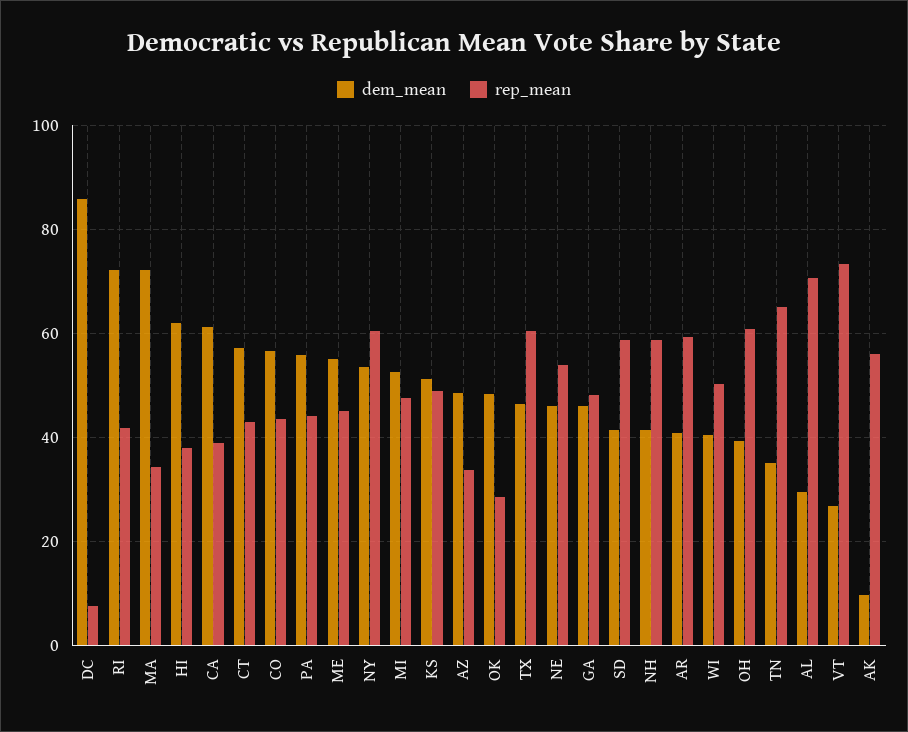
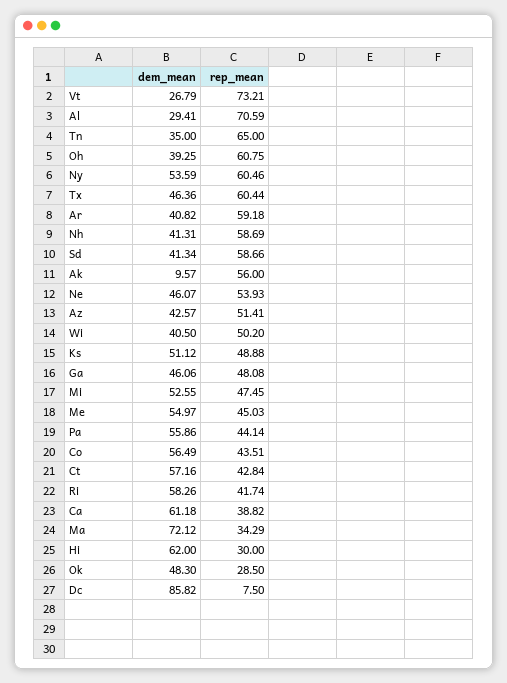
  {
    "dem_mean": {
      "DC": 85.82,
-     "RI": 72,
+     "RI": 58.26,
      "MA": 72.12,
      "HI": 62,
      "CA": 61.18,
      "CT": 57.16,
      "CO": 56.49,
      "PA": 55.86,
      "ME": 54.97,
      "NY": 53.59,
      "MI": 52.55,
      "KS": 51.12,
-     "AZ": 48,
+     "AZ": 42.57,
      "OK": 48.3,
      "TX": 46.36,
      "NE": 46.07,
      "GA": 46.06,
      "SD": 41.34,
      "NH": 41.31,
      "AR": 40.82,
      "WI": 40.5,
      "OH": 39.25,
      "TN": 35,
      "AL": 29.41,
      "VT": 26.79,
      "AK": 9.57
    },
    "rep_mean": {
      "DC": 7.5,
      "RI": 41.74,
      "MA": 34.29,
-     "HI": 38,
+     "HI": 30,
      "CA": 38.82,
      "CT": 42.84,
      "CO": 43.51,
      "PA": 44.14,
      "ME": 45.03,
      "NY": 60.46,
      "MI": 47.45,
      "KS": 48.88,
-     "AZ": 34,
+     "AZ": 51.41,
      "OK": 28.5,
      "TX": 60.44,
      "NE": 53.93,
      "GA": 48.08,
      "SD": 58.66,
      "NH": 58.69,
      "AR": 59.18,
      "WI": 50.2,
      "OH": 60.75,
      "TN": 65,
      "AL": 70.59,
      "VT": 73.21,
      "AK": 56
    }
  }

